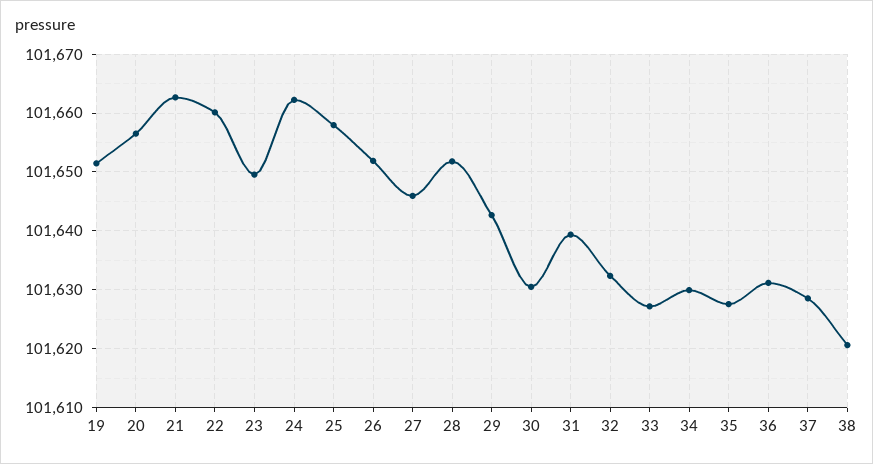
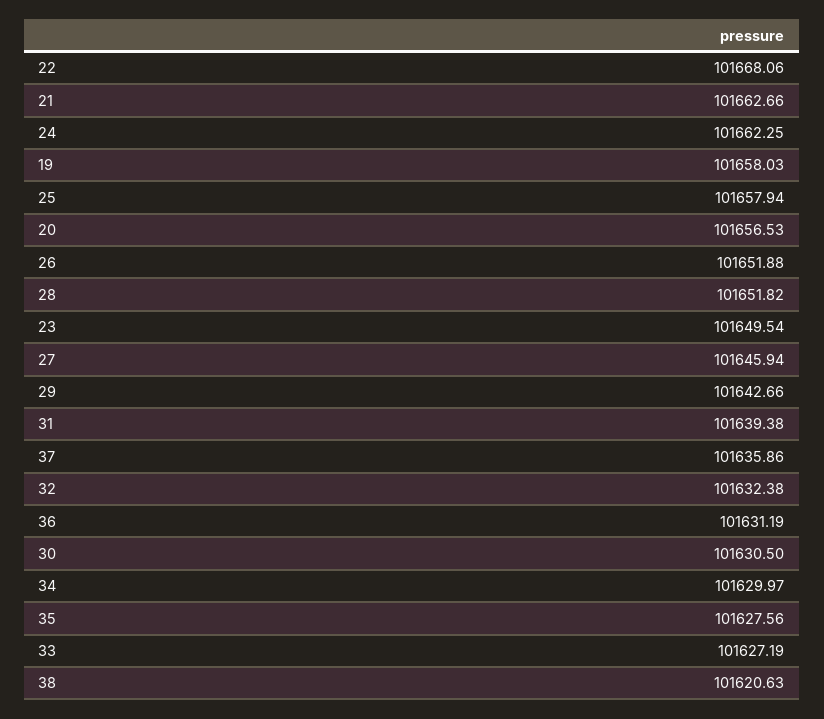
  {
-   "19": 101652,
+   "19": 101658.03,
    "20": 101656.53,
    "21": 101662.66,
-   "22": 101660,
+   "22": 101668.06,
    "23": 101649.54,
    "24": 101662.25,
    "25": 101657.94,
    "26": 101651.88,
    "27": 101645.94,
    "28": 101651.82,
    "29": 101642.66,
    "30": 101630.5,
    "31": 101639.38,
    "32": 101632.38,
    "33": 101627.19,
    "34": 101629.97,
    "35": 101627.56,
    "36": 101631.19,
-   "37": 101628,
+   "37": 101635.86,
    "38": 101620.63
  }

